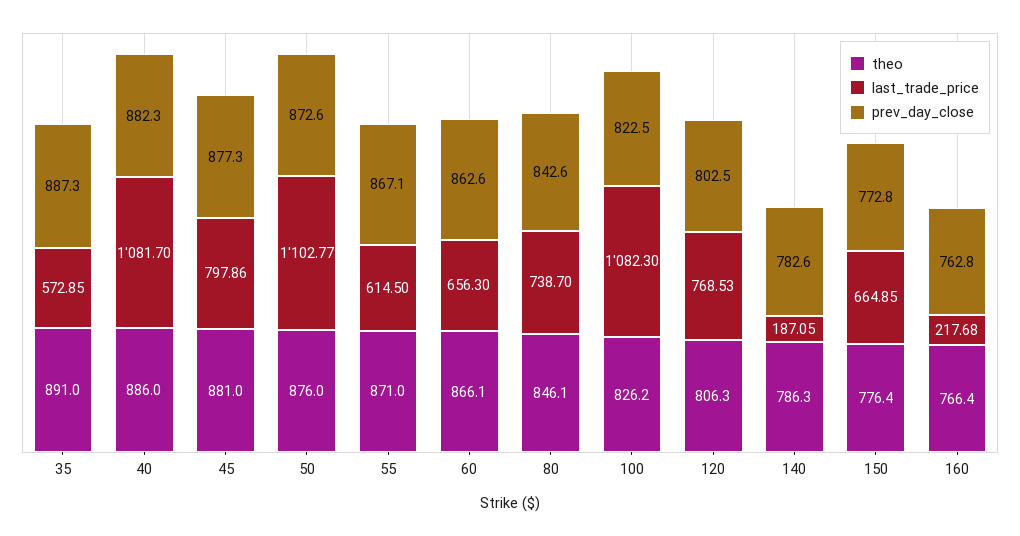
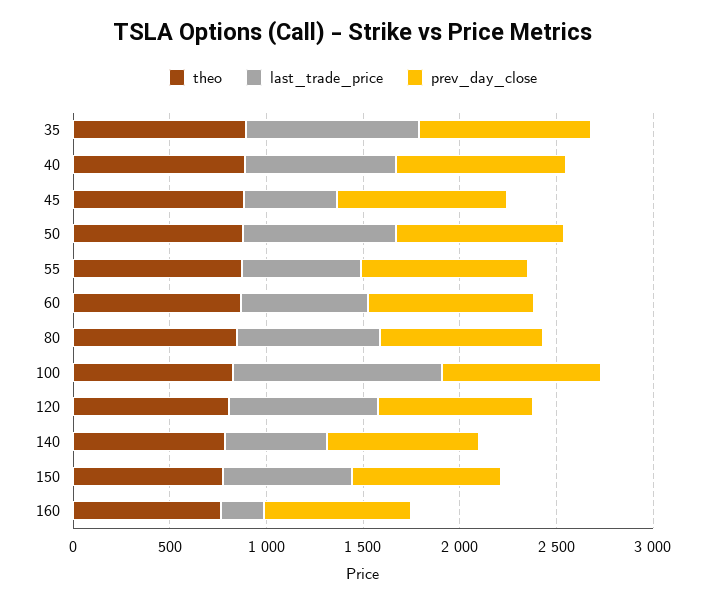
  {
    "theo": {
      "35": 891,
      "40": 886,
      "45": 881,
      "50": 876,
      "55": 871,
      "60": 866.1,
      "80": 846.1,
      "100": 826.2,
      "120": 806.3,
      "140": 786.3,
      "150": 776.4,
      "160": 766.4
    },
    "last_trade_price": {
-     "35": 572.85,
+     "35": 900,
-     "40": 1081.7,
+     "40": 800,
-     "45": 797.86,
+     "45": 500,
-     "50": 1102.77,
+     "50": 800,
      "55": 614.5,
      "60": 656.3,
      "80": 738.7,
      "100": 1082.3,
      "120": 768.53,
-     "140": 187.05,
+     "140": 500,
      "150": 664.85,
      "160": 217.68
    },
    "prev_day_close": {
      "35": 887.3,
      "40": 882.3,
      "45": 877.3,
      "50": 872.6,
      "55": 867.1,
      "60": 862.6,
      "80": 842.6,
      "100": 822.5,
      "120": 802.5,
      "140": 782.6,
      "150": 772.8,
      "160": 762.8
    }
  }

